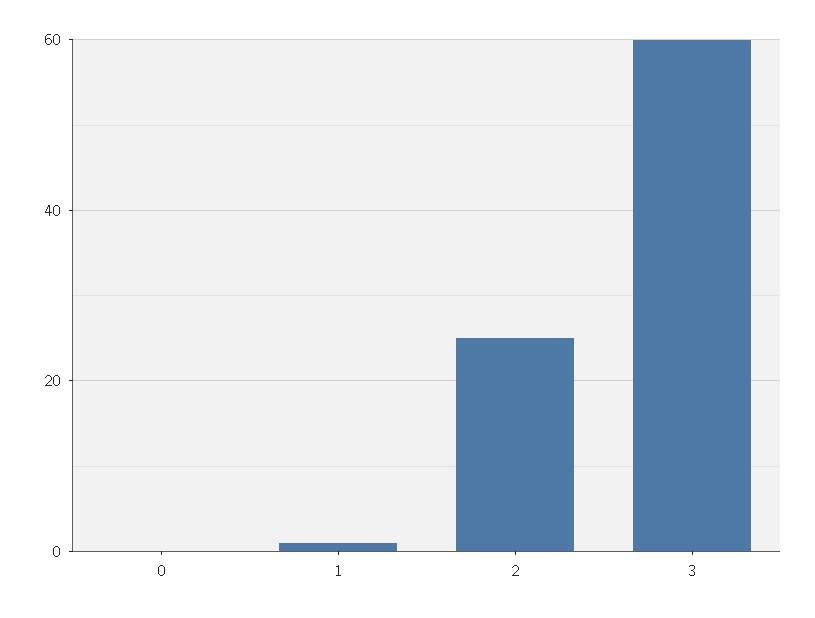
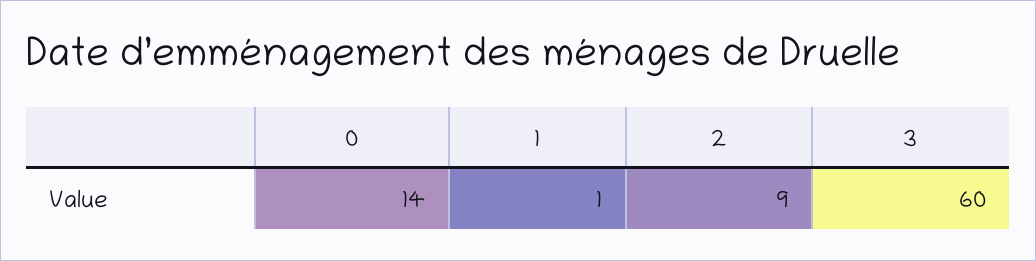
  {
-   "0": 0,
+   "0": 14,
    "1": 1,
-   "2": 25,
+   "2": 9,
    "3": 60
  }

